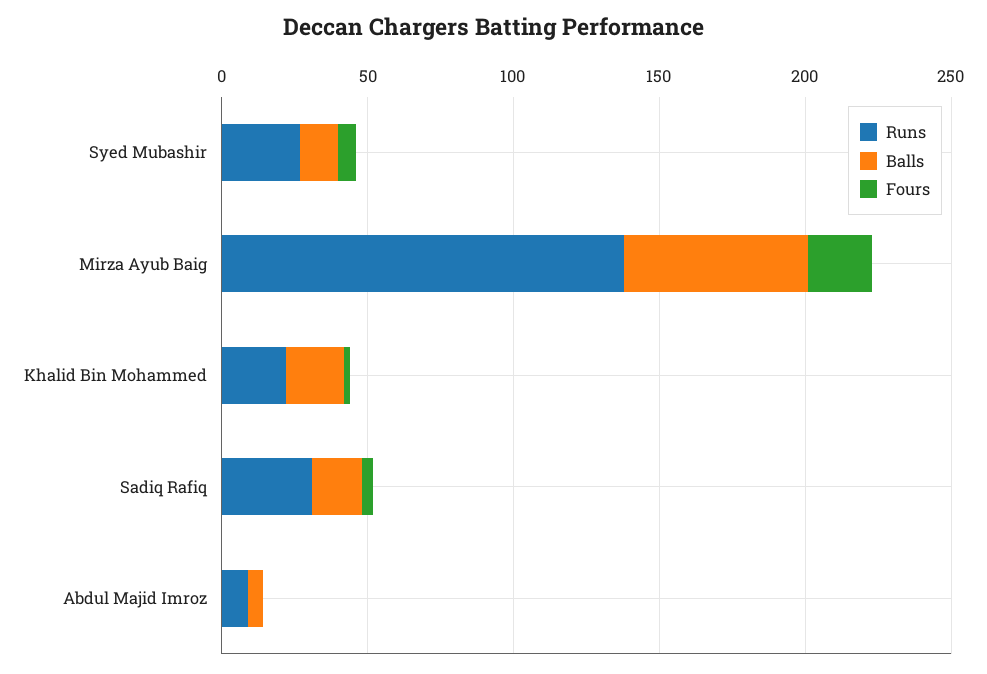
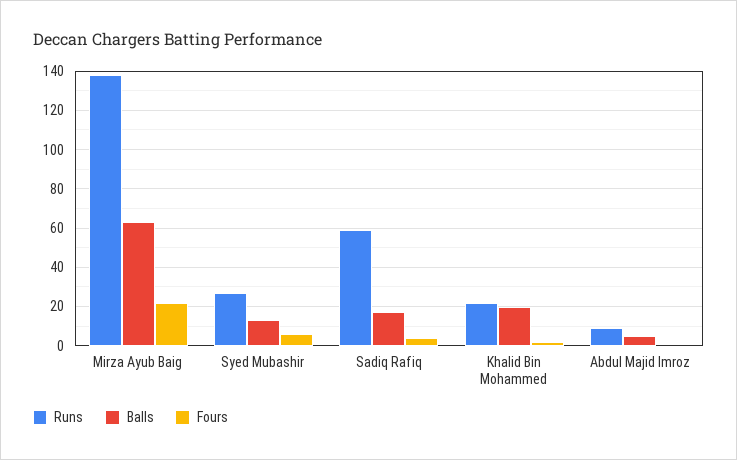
  {
    "Runs": {
      "Syed Mubashir": 25,
      "Mirza Ayub Baig": 140,
      "Khalid Bin Mohammed": 20,
-     "Sadiq Rafiq": 30,
+     "Sadiq Rafiq": 60,
      "Abdul Majid Imroz": 10
    },
    "Balls": {
      "Syed Mubashir": 15,
      "Mirza Ayub Baig": 65,
      "Khalid Bin Mohammed": 20,
      "Sadiq Rafiq": 15,
      "Abdul Majid Imroz": 5
    },
    "Fours": {
      "Syed Mubashir": 5,
      "Mirza Ayub Baig": 20,
      "Khalid Bin Mohammed": 0,
      "Sadiq Rafiq": 5,
      "Abdul Majid Imroz": 0
    }
  }

